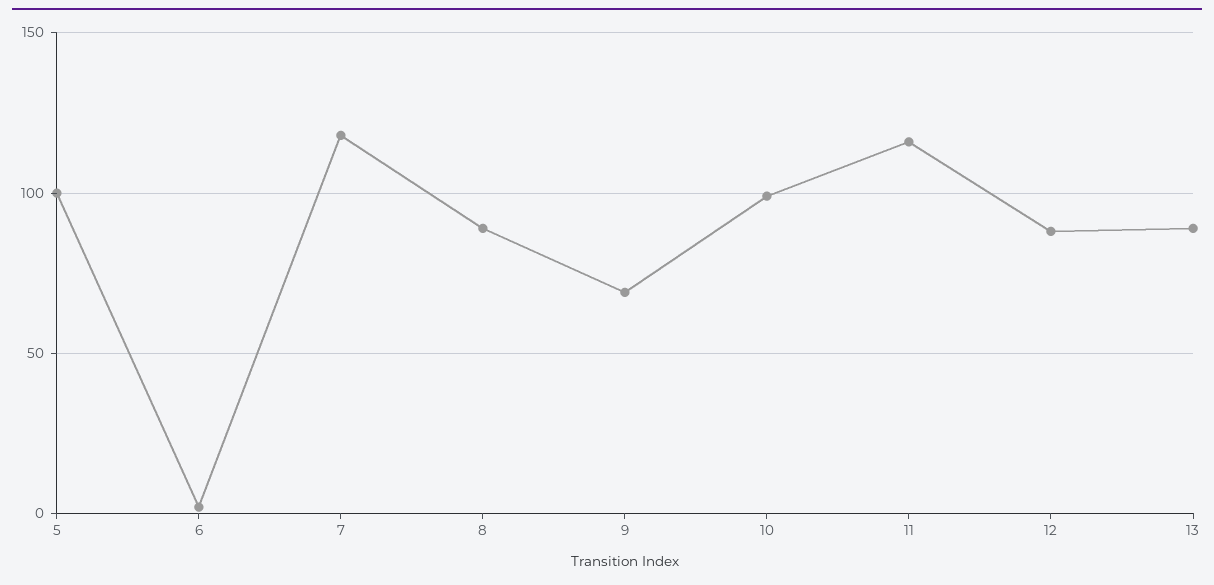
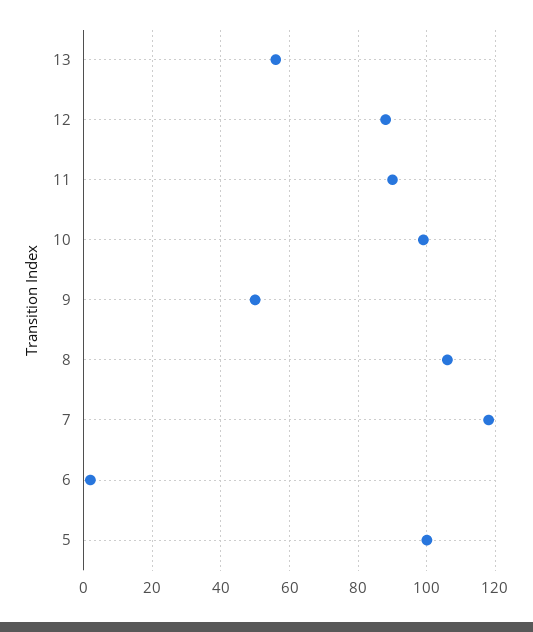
  {
    "5": 100,
    "6": 0,
    "7": 120,
-   "8": 90,
+   "8": 105,
-   "9": 70,
+   "9": 50,
    "10": 100,
-   "11": 115,
+   "11": 90,
    "12": 90,
-   "13": 90
+   "13": 55
  }

